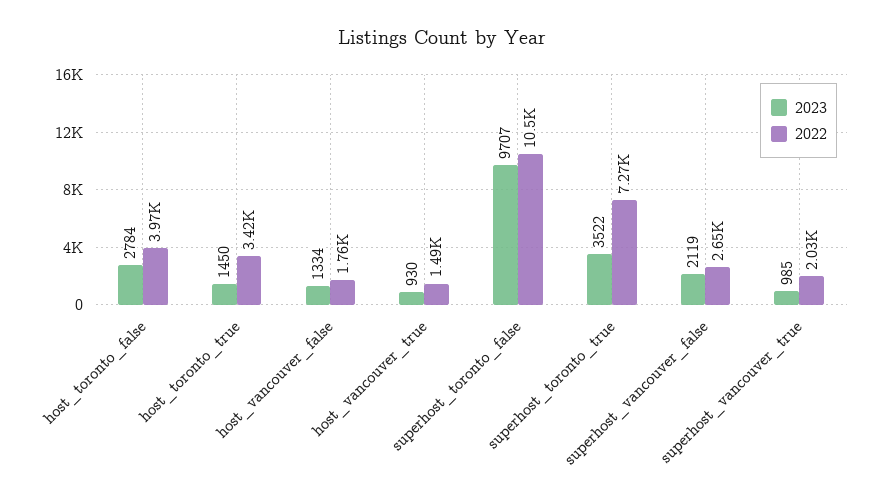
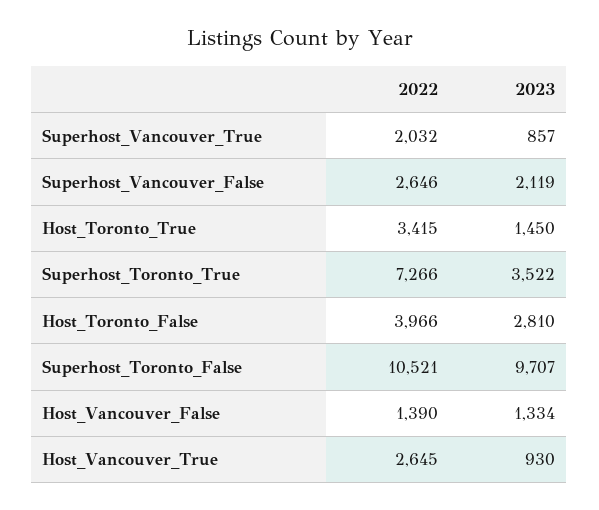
  {
    "2023": {
-     "host_toronto_false": 2784,
+     "host_toronto_false": 2810,
      "host_toronto_true": 1450,
      "host_vancouver_false": 1334,
      "host_vancouver_true": 930,
      "superhost_toronto_false": 9707,
      "superhost_toronto_true": 3522,
      "superhost_vancouver_false": 2119,
-     "superhost_vancouver_true": 985
+     "superhost_vancouver_true": 857
    },
    "2022": {
      "host_toronto_false": 3966,
      "host_toronto_true": 3415,
-     "host_vancouver_false": 1760,
+     "host_vancouver_false": 1390,
-     "host_vancouver_true": 1490,
+     "host_vancouver_true": 2645,
      "superhost_toronto_false": 10521,
      "superhost_toronto_true": 7266,
      "superhost_vancouver_false": 2646,
      "superhost_vancouver_true": 2032
    }
  }

